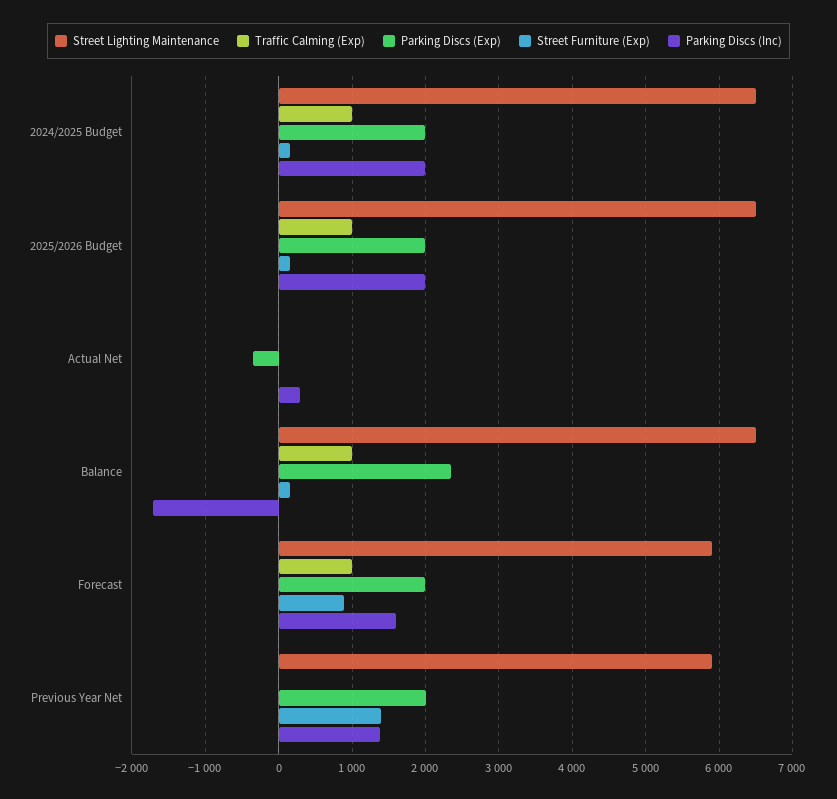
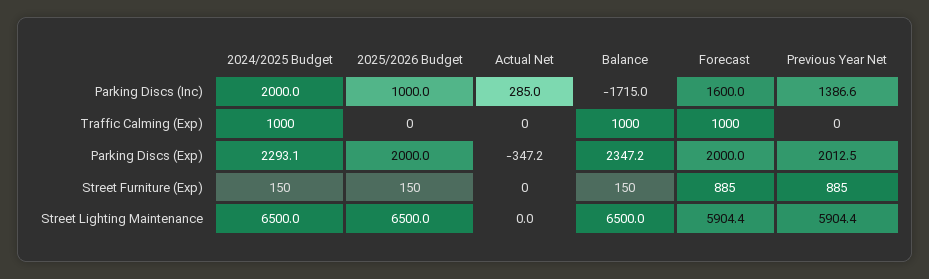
  {
    "Street Lighting Maintenance": {
      "2024/2025 Budget": 6500,
      "2025/2026 Budget": 6500,
      "Actual Net": 0,
      "Balance": 6500,
      "Forecast": 5904.4,
      "Previous Year Net": 5904.4
    },
    "Traffic Calming (Exp)": {
      "2024/2025 Budget": 1000,
-     "2025/2026 Budget": 1000,
+     "2025/2026 Budget": 0,
      "Actual Net": 0,
      "Balance": 1000,
      "Forecast": 1000,
      "Previous Year Net": 0
    },
    "Parking Discs (Exp)": {
-     "2024/2025 Budget": 2000,
+     "2024/2025 Budget": 2293.1,
      "2025/2026 Budget": 2000,
      "Actual Net": -347.2,
      "Balance": 2347.2,
      "Forecast": 2000,
      "Previous Year Net": 2012.5
    },
    "Street Furniture (Exp)": {
      "2024/2025 Budget": 150,
      "2025/2026 Budget": 150,
      "Actual Net": 0,
      "Balance": 150,
      "Forecast": 885,
-     "Previous Year Net": 1400
+     "Previous Year Net": 885
    },
    "Parking Discs (Inc)": {
      "2024/2025 Budget": 2000,
-     "2025/2026 Budget": 2000,
+     "2025/2026 Budget": 1000,
      "Actual Net": 285,
      "Balance": -1715,
      "Forecast": 1600,
      "Previous Year Net": 1386.6
    }
  }

